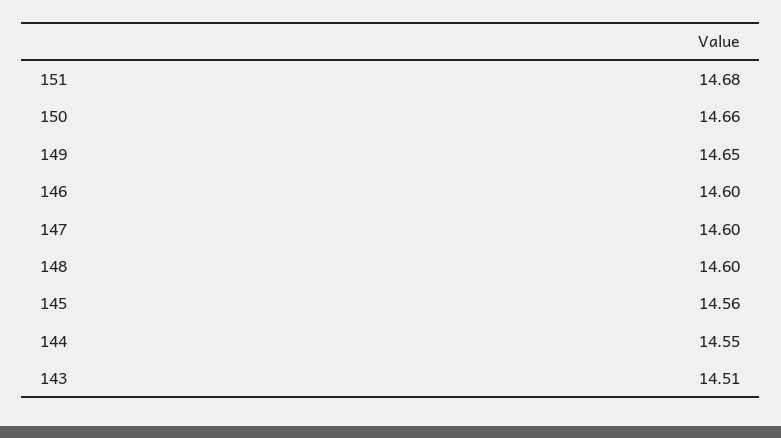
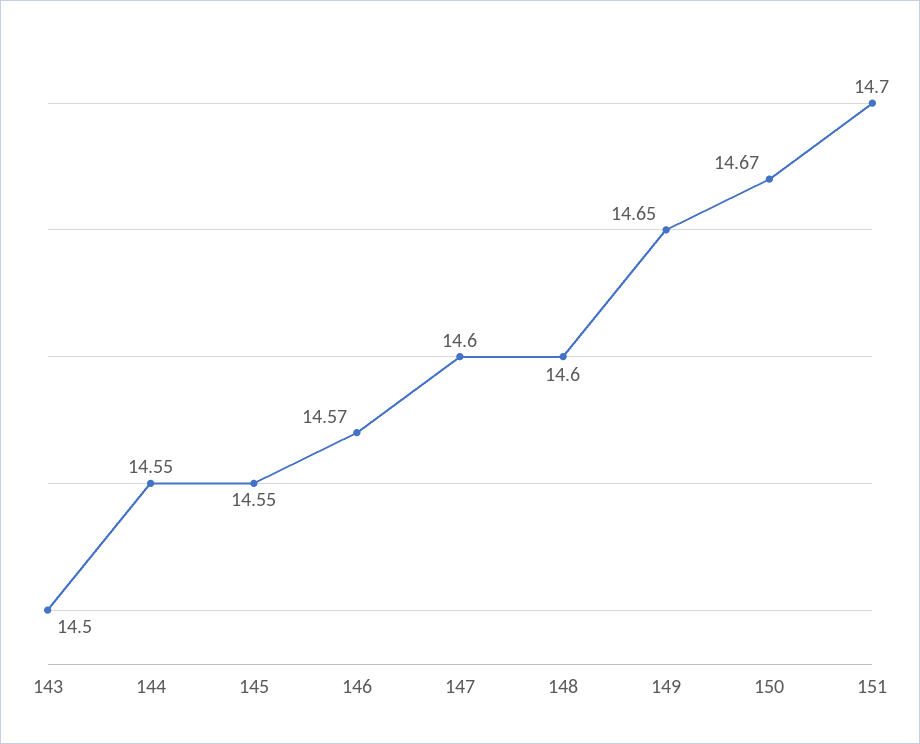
  {
-   "151": 14.68,
+   "151": 14.7,
-   "150": 14.66,
+   "150": 14.67,
    "149": 14.65,
-   "146": 14.6,
+   "146": 14.57,
    "147": 14.6,
    "148": 14.6,
-   "145": 14.56,
+   "145": 14.55,
    "144": 14.55,
-   "143": 14.51
+   "143": 14.5
  }

